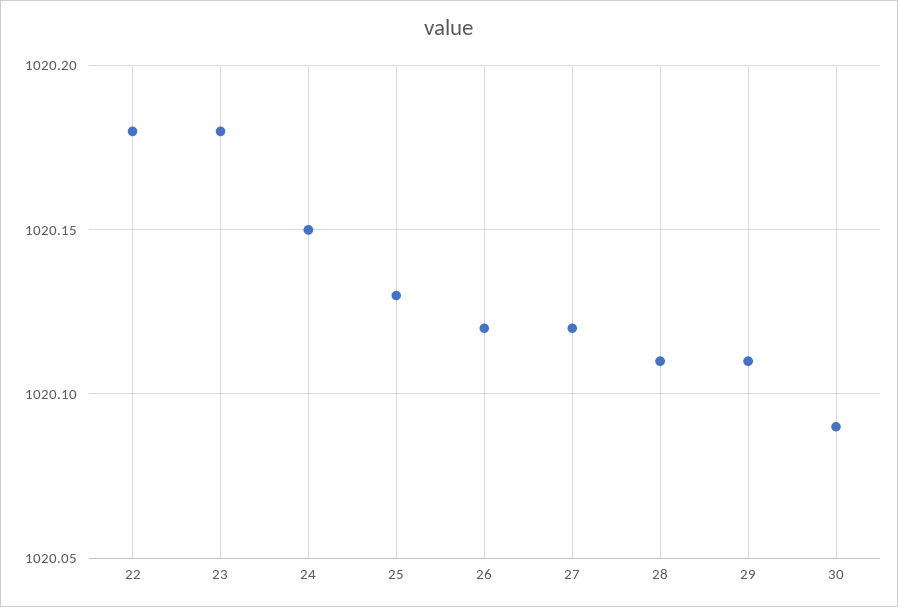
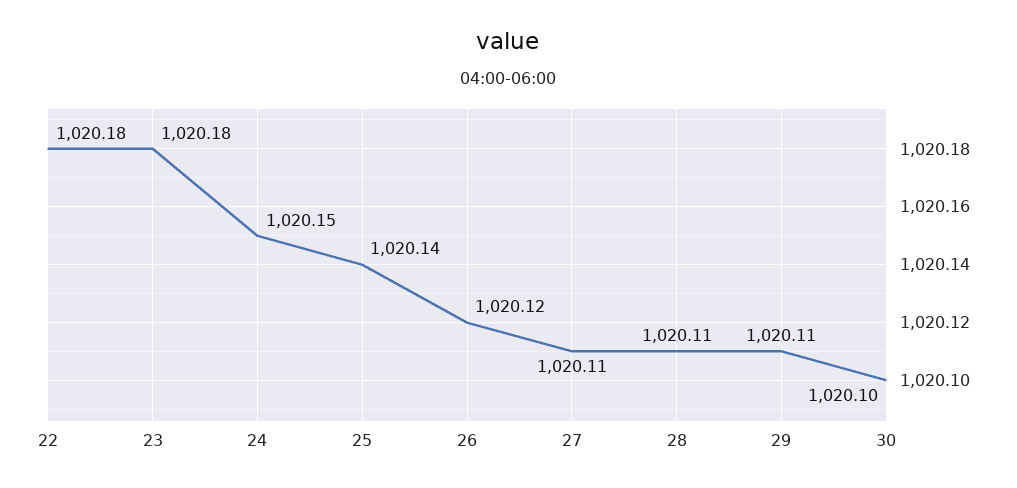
  {
    "22": 1020.18,
    "23": 1020.18,
    "24": 1020.15,
-   "25": 1020.13,
+   "25": 1020.14,
    "26": 1020.12,
-   "27": 1020.12,
+   "27": 1020.11,
    "28": 1020.11,
    "29": 1020.11,
-   "30": 1020.09
+   "30": 1020.1
  }

